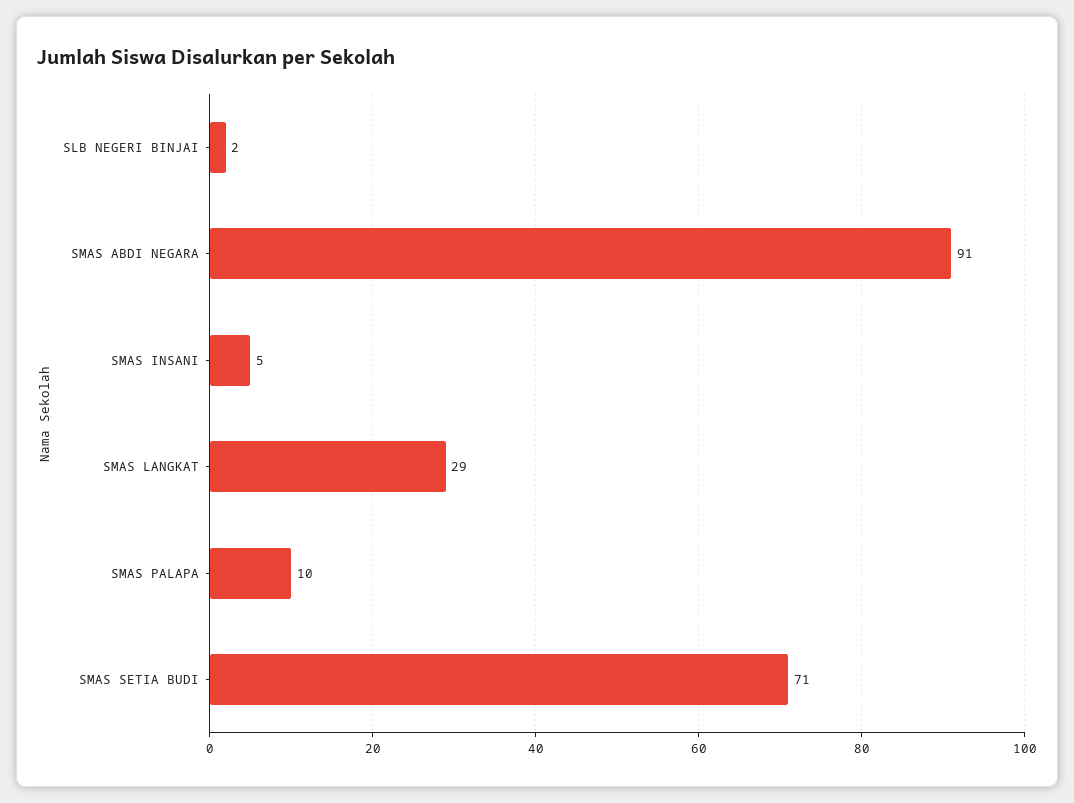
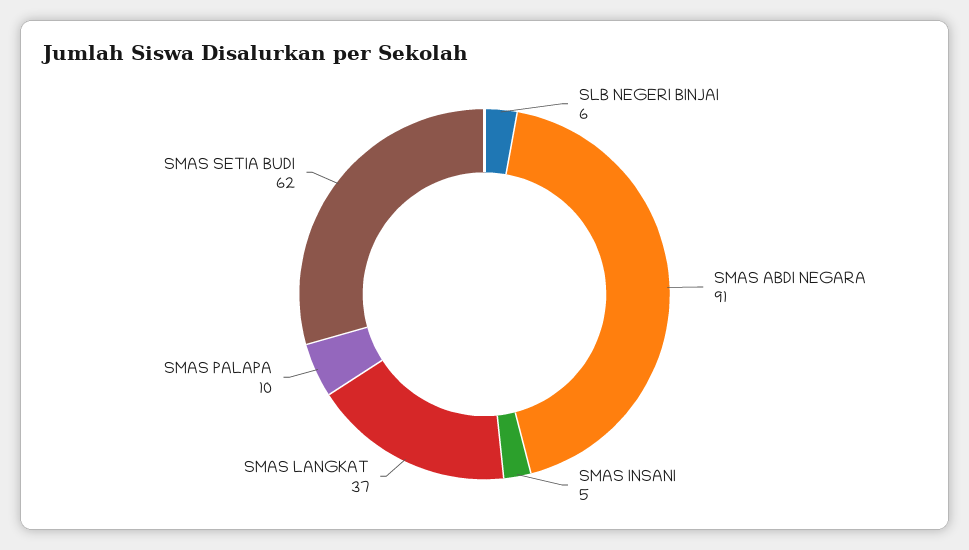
  {
-   "SLB NEGERI BINJAI": 2,
+   "SLB NEGERI BINJAI": 6,
    "SMAS ABDI NEGARA": 91,
    "SMAS INSANI": 5,
-   "SMAS LANGKAT": 29,
+   "SMAS LANGKAT": 37,
    "SMAS PALAPA": 10,
-   "SMAS SETIA BUDI": 71
+   "SMAS SETIA BUDI": 62
  }

